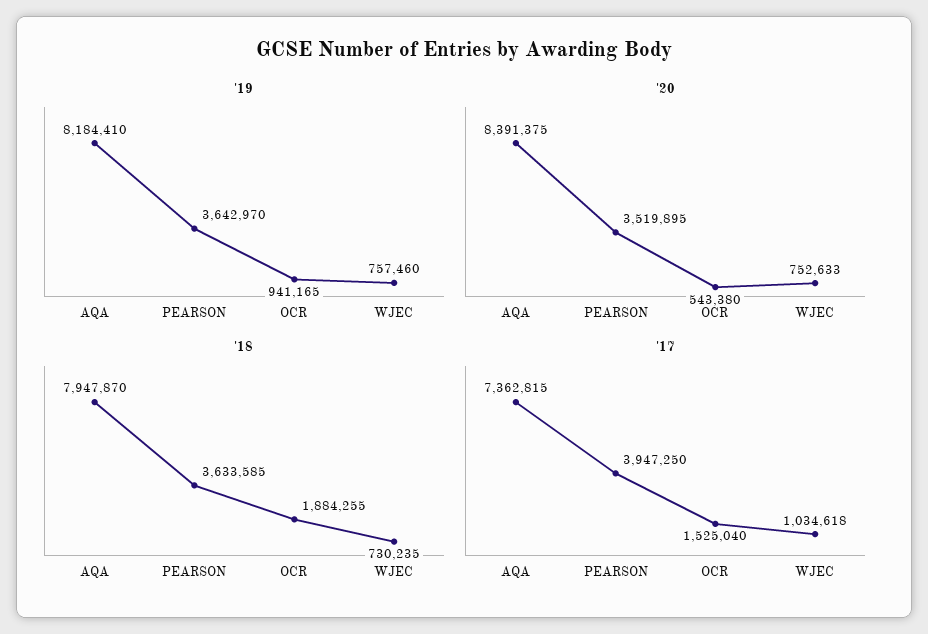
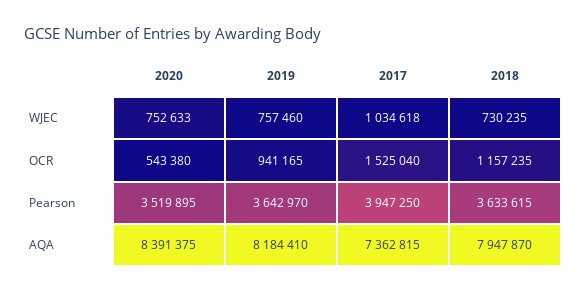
  {
    "'19": {
      "AQA": 8184410,
      "PEARSON": 3642970,
      "OCR": 941165,
      "WJEC": 757460
    },
    "'20": {
      "AQA": 8391375,
      "PEARSON": 3519895,
      "OCR": 543380,
      "WJEC": 752633
    },
    "'18": {
      "AQA": 7947870,
-     "PEARSON": 3633585,
+     "PEARSON": 3633615,
-     "OCR": 1884255,
+     "OCR": 1157235,
      "WJEC": 730235
    },
    "'17": {
      "AQA": 7362815,
      "PEARSON": 3947250,
      "OCR": 1525040,
      "WJEC": 1034618
    }
  }

